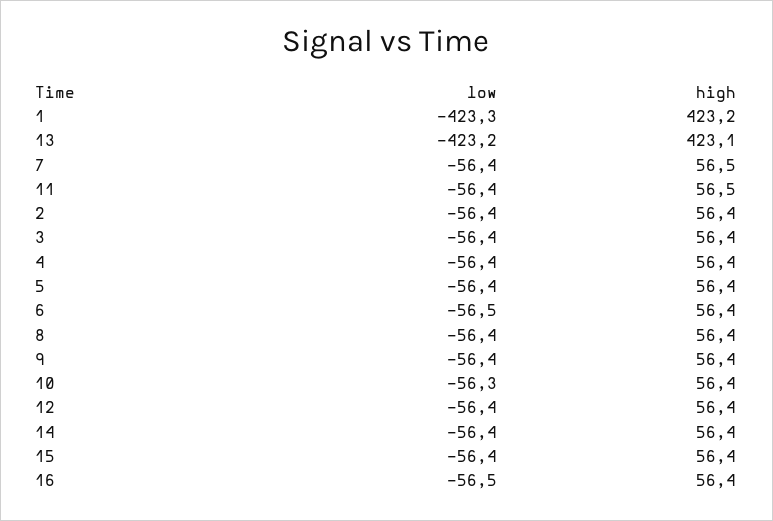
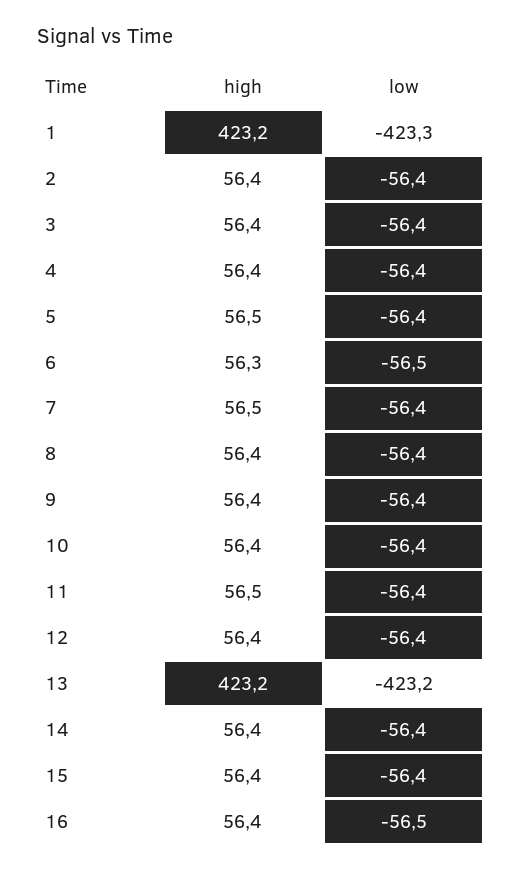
  {
    "low": {
      "1": -423.3,
      "13": -423.2,
      "7": -56.4,
      "11": -56.4,
      "2": -56.4,
      "3": -56.4,
      "4": -56.4,
      "5": -56.4,
      "6": -56.5,
      "8": -56.4,
      "9": -56.4,
-     "10": -56.3,
+     "10": -56.4,
      "12": -56.4,
      "14": -56.4,
      "15": -56.4,
      "16": -56.5
    },
    "high": {
      "1": 423.2,
-     "13": 423.1,
+     "13": 423.2,
      "7": 56.5,
      "11": 56.5,
      "2": 56.4,
      "3": 56.4,
      "4": 56.4,
-     "5": 56.4,
+     "5": 56.5,
-     "6": 56.4,
+     "6": 56.3,
      "8": 56.4,
      "9": 56.4,
      "10": 56.4,
      "12": 56.4,
      "14": 56.4,
      "15": 56.4,
      "16": 56.4
    }
  }

